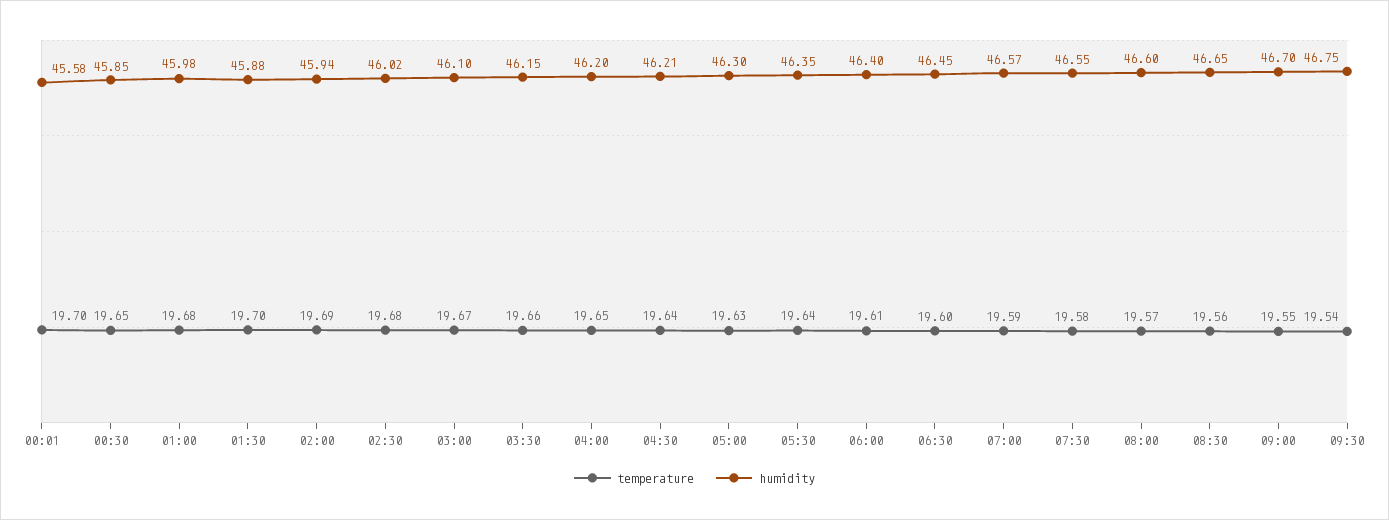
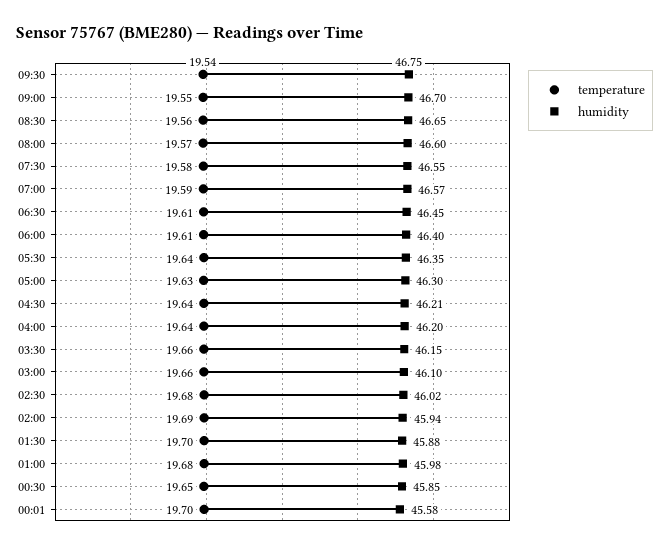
  {
    "temperature": {
      "00:01": 19.7,
      "00:30": 19.65,
      "01:00": 19.68,
      "01:30": 19.7,
      "02:00": 19.69,
      "02:30": 19.68,
-     "03:00": 19.67,
+     "03:00": 19.66,
      "03:30": 19.66,
-     "04:00": 19.65,
+     "04:00": 19.64,
      "04:30": 19.64,
      "05:00": 19.63,
      "05:30": 19.64,
      "06:00": 19.61,
-     "06:30": 19.6,
+     "06:30": 19.61,
      "07:00": 19.59,
      "07:30": 19.58,
      "08:00": 19.57,
      "08:30": 19.56,
      "09:00": 19.55,
      "09:30": 19.54
    },
    "humidity": {
      "00:01": 45.58,
      "00:30": 45.85,
      "01:00": 45.98,
      "01:30": 45.88,
      "02:00": 45.94,
      "02:30": 46.02,
      "03:00": 46.1,
      "03:30": 46.15,
      "04:00": 46.2,
      "04:30": 46.21,
      "05:00": 46.3,
      "05:30": 46.35,
      "06:00": 46.4,
      "06:30": 46.45,
      "07:00": 46.57,
      "07:30": 46.55,
      "08:00": 46.6,
      "08:30": 46.65,
      "09:00": 46.7,
      "09:30": 46.75
    }
  }

